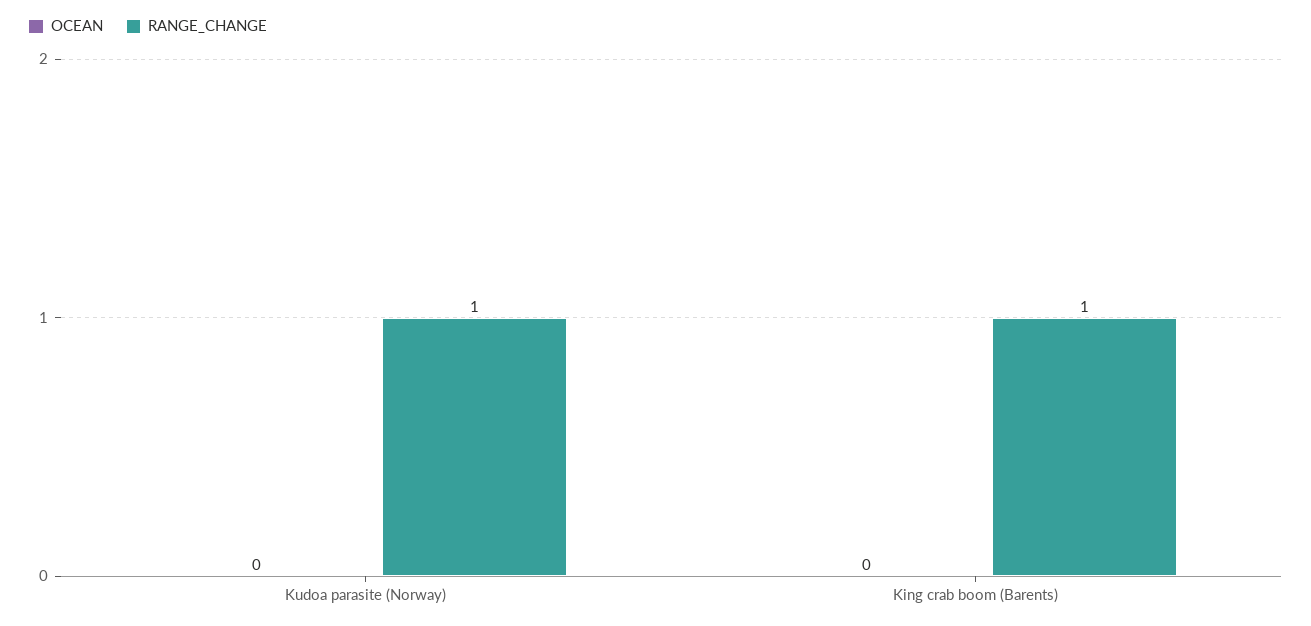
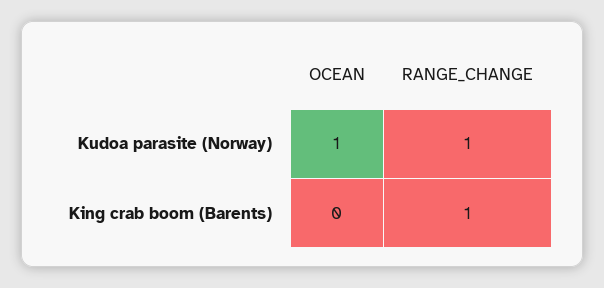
  {
    "OCEAN": {
-     "Kudoa parasite (Norway)": 0,
+     "Kudoa parasite (Norway)": 1,
      "King crab boom (Barents)": 0
    },
    "RANGE_CHANGE": {
      "Kudoa parasite (Norway)": 1,
      "King crab boom (Barents)": 1
    }
  }

